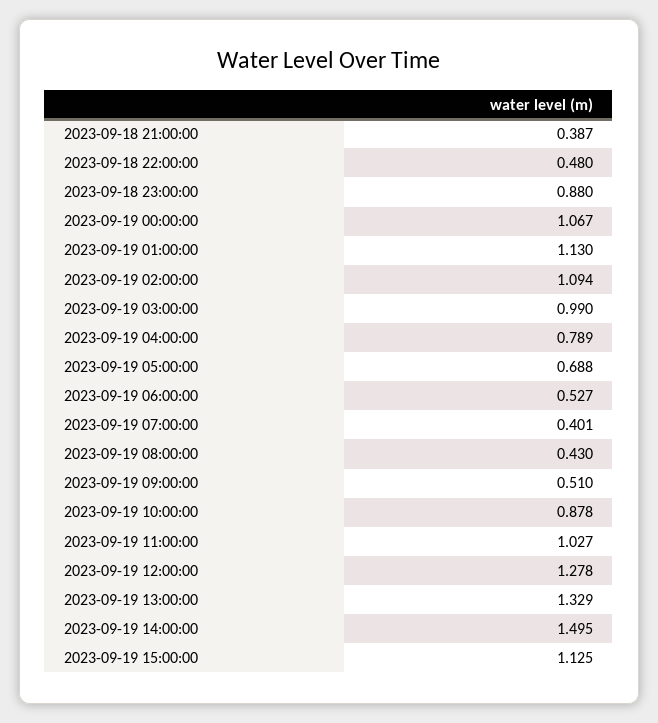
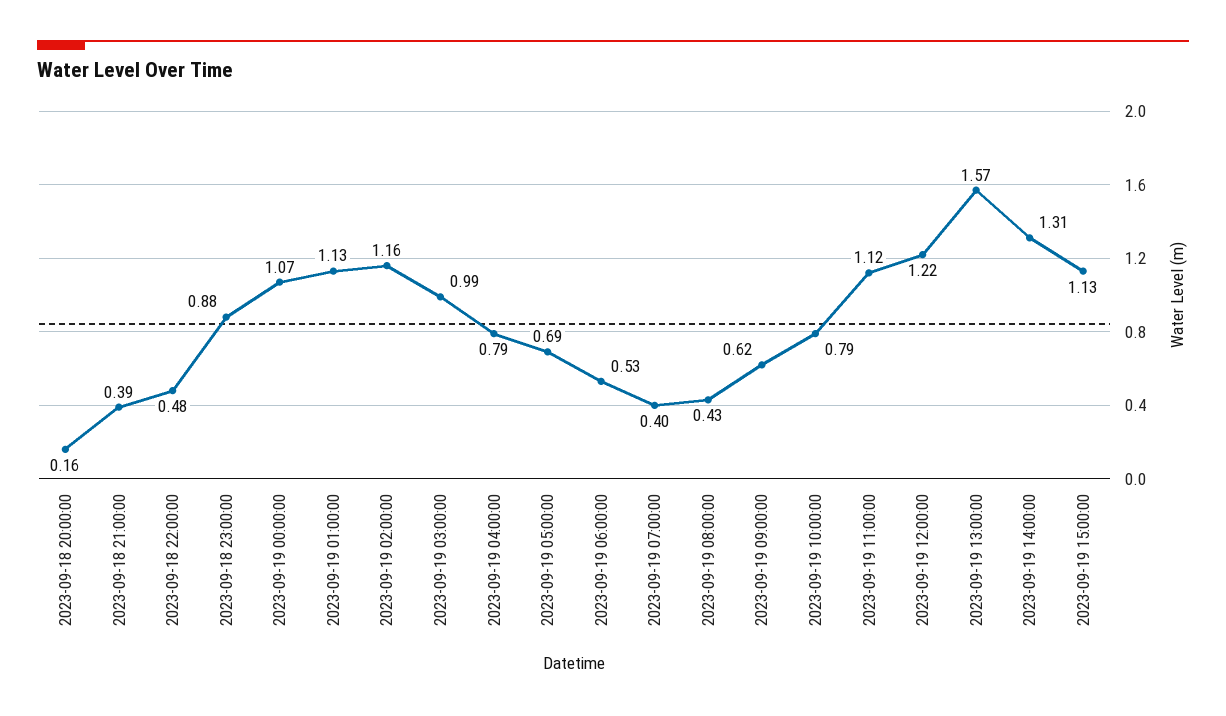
  {
    "2023-09-18 21:00:00": 0.387,
    "2023-09-18 22:00:00": 0.48,
    "2023-09-18 23:00:00": 0.88,
    "2023-09-19 00:00:00": 1.067,
    "2023-09-19 01:00:00": 1.13,
-   "2023-09-19 02:00:00": 1.094,
+   "2023-09-19 02:00:00": 1.16,
    "2023-09-19 03:00:00": 0.99,
    "2023-09-19 04:00:00": 0.789,
    "2023-09-19 05:00:00": 0.688,
    "2023-09-19 06:00:00": 0.527,
    "2023-09-19 07:00:00": 0.401,
    "2023-09-19 08:00:00": 0.43,
-   "2023-09-19 09:00:00": 0.51,
+   "2023-09-19 09:00:00": 0.62,
-   "2023-09-19 10:00:00": 0.878,
+   "2023-09-19 10:00:00": 0.79,
-   "2023-09-19 11:00:00": 1.027,
+   "2023-09-19 11:00:00": 1.12,
-   "2023-09-19 12:00:00": 1.278,
+   "2023-09-19 12:00:00": 1.22,
-   "2023-09-19 13:00:00": 1.329,
+   "2023-09-19 13:00:00": 1.57,
-   "2023-09-19 14:00:00": 1.495,
+   "2023-09-19 14:00:00": 1.31,
-   "2023-09-19 15:00:00": 1.125
+   "2023-09-19 15:00:00": 1.125,
+   "2023-09-18 20:00:00": 0.16
  }

